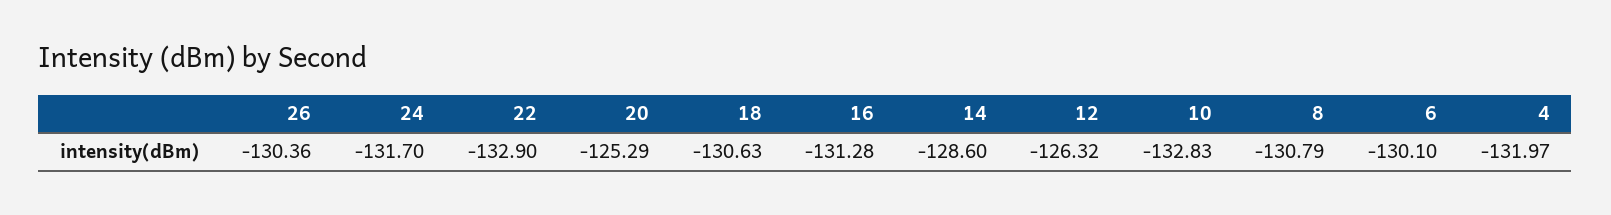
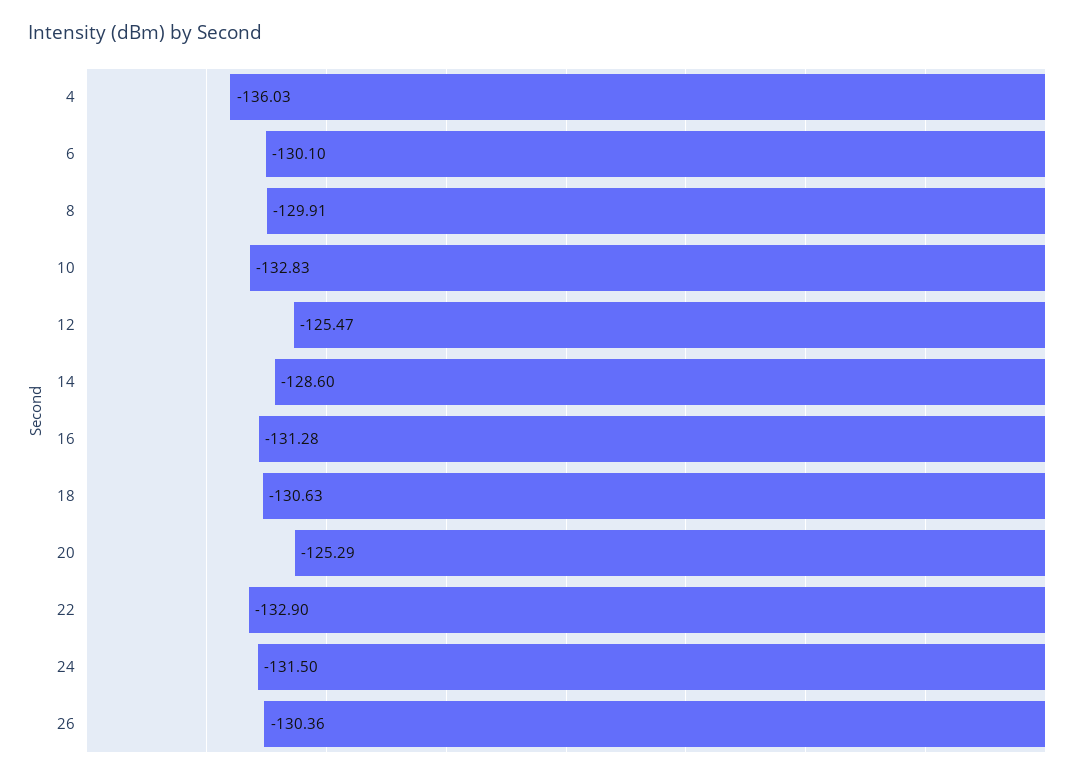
  {
    "26": -130.36,
-   "24": -131.7,
+   "24": -131.5,
    "22": -132.9,
    "20": -125.29,
    "18": -130.63,
    "16": -131.28,
    "14": -128.6,
-   "12": -126.32,
+   "12": -125.47,
    "10": -132.83,
-   "8": -130.79,
+   "8": -129.91,
    "6": -130.1,
-   "4": -131.97
+   "4": -136.03
  }

